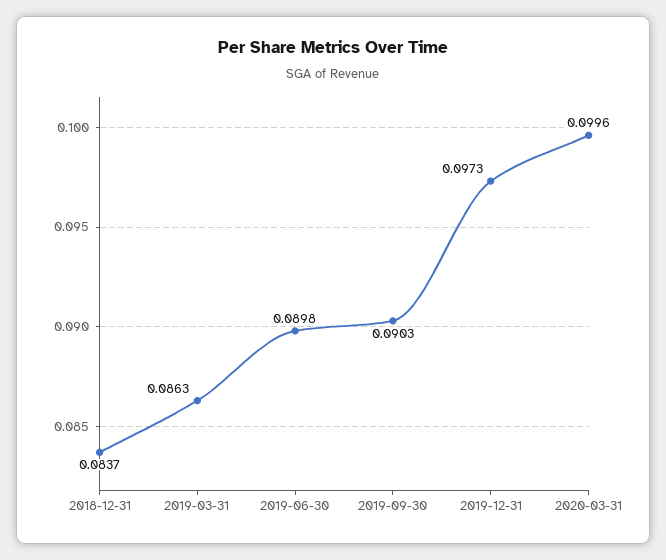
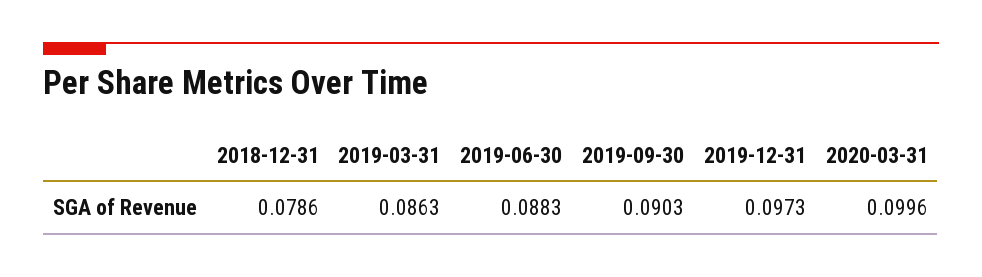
  {
-   "2018-12-31": 0.0837,
+   "2018-12-31": 0.0786,
    "2019-03-31": 0.0863,
-   "2019-06-30": 0.0898,
+   "2019-06-30": 0.0883,
    "2019-09-30": 0.0903,
    "2019-12-31": 0.0973,
    "2020-03-31": 0.0996
  }

